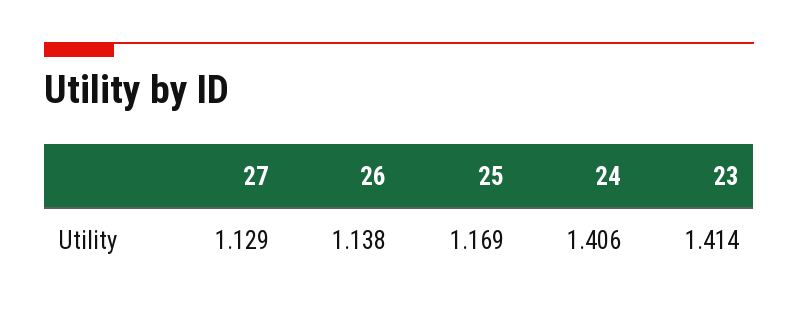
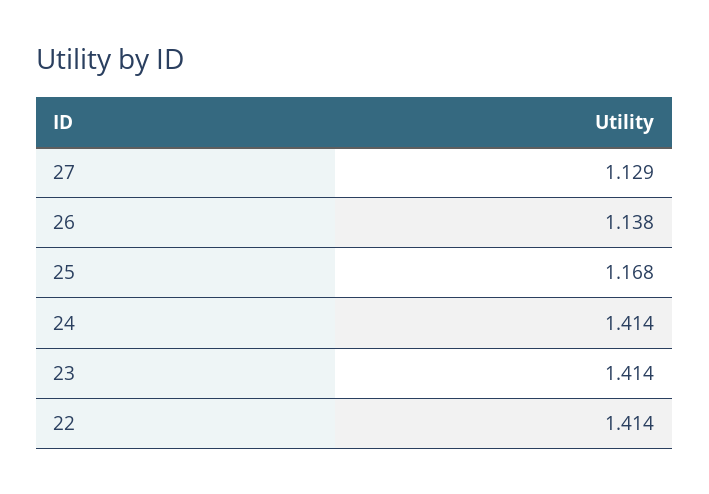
  {
    "27": 1.129,
    "26": 1.138,
-   "25": 1.169,
+   "25": 1.168,
-   "24": 1.406,
+   "24": 1.414,
-   "23": 1.414
+   "23": 1.414,
+   "22": 1.414
  }

